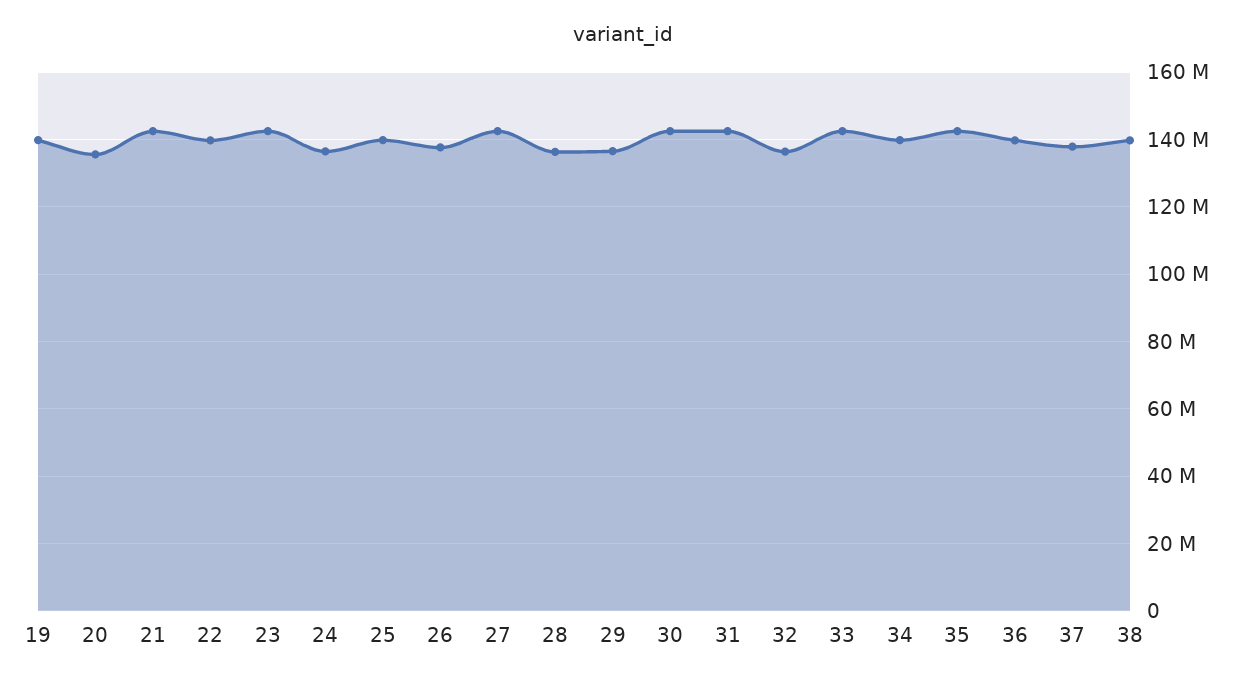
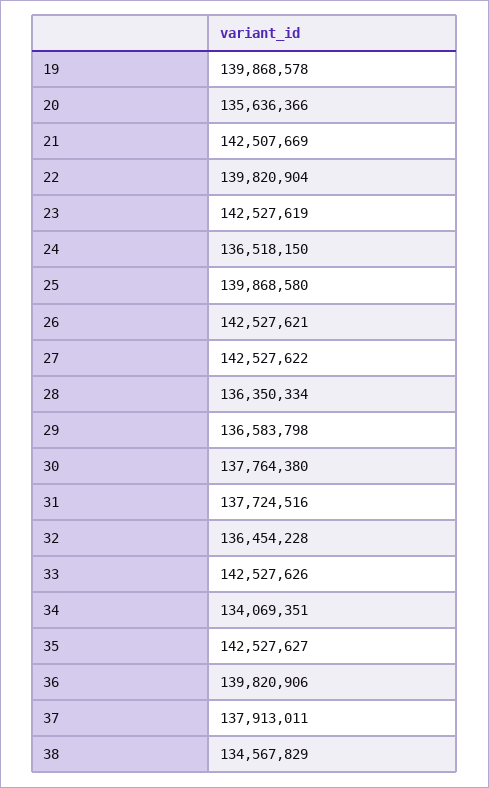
  {
    "19": 139868578,
    "20": 135636366,
    "21": 142507669,
    "22": 139820904,
    "23": 142527619,
    "24": 136518150,
    "25": 139868580,
-   "26": 138000000,
+   "26": 142527621,
    "27": 142527622,
    "28": 136350334,
    "29": 136583798,
-   "30": 142000000,
+   "30": 137764380,
-   "31": 142000000,
+   "31": 137724516,
    "32": 136454228,
    "33": 142527626,
-   "34": 140000000,
+   "34": 134069351,
    "35": 142527627,
    "36": 139820906,
    "37": 137913011,
-   "38": 140000000
+   "38": 134567829
  }

